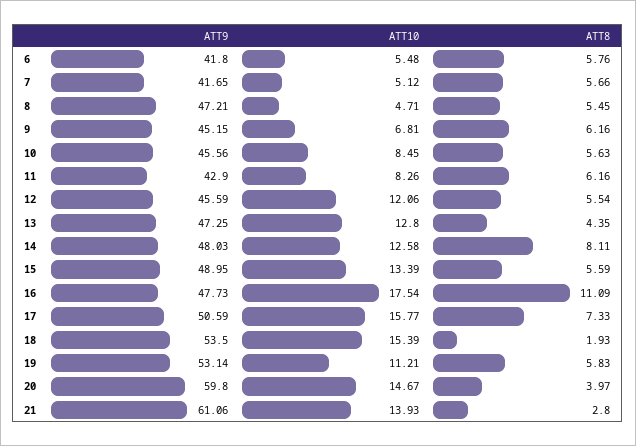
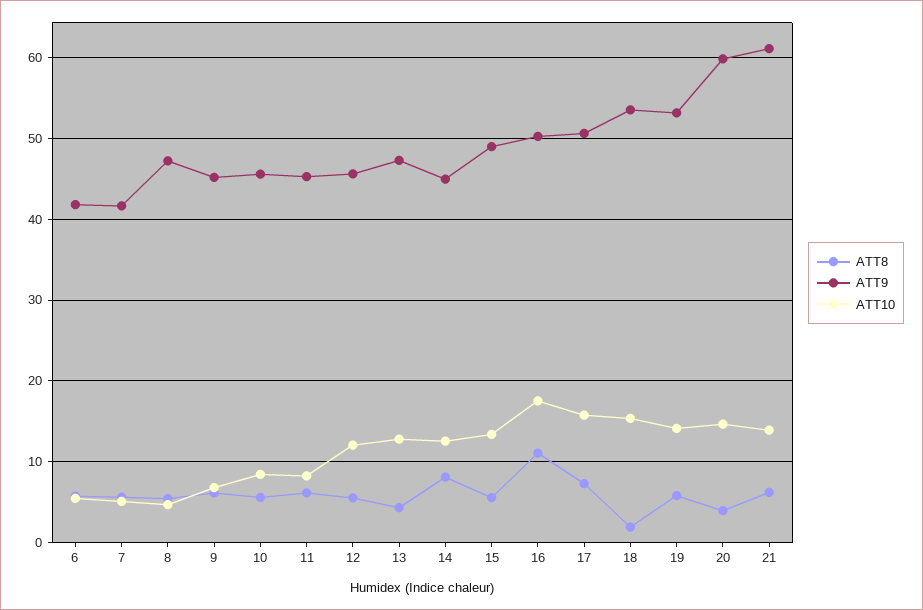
  {
    "ATT9": {
      "6": 41.8,
      "7": 41.65,
      "8": 47.21,
      "9": 45.15,
      "10": 45.56,
-     "11": 42.9,
+     "11": 45,
      "12": 45.59,
      "13": 47.25,
-     "14": 48.03,
+     "14": 45,
      "15": 48.95,
-     "16": 47.73,
+     "16": 50,
      "17": 50.59,
      "18": 53.5,
      "19": 53.14,
      "20": 59.8,
      "21": 61.06
    },
    "ATT10": {
      "6": 5.48,
      "7": 5.12,
      "8": 4.71,
      "9": 6.81,
      "10": 8.45,
      "11": 8.26,
      "12": 12.06,
      "13": 12.8,
      "14": 12.58,
      "15": 13.39,
      "16": 17.54,
      "17": 15.77,
      "18": 15.39,
-     "19": 11.21,
+     "19": 14,
      "20": 14.67,
      "21": 13.93
    },
    "ATT8": {
      "6": 5.76,
      "7": 5.66,
      "8": 5.45,
      "9": 6.16,
      "10": 5.63,
      "11": 6.16,
      "12": 5.54,
      "13": 4.35,
      "14": 8.11,
      "15": 5.59,
      "16": 11.09,
      "17": 7.33,
      "18": 1.93,
      "19": 5.83,
      "20": 3.97,
-     "21": 2.8
+     "21": 6
    }
  }

